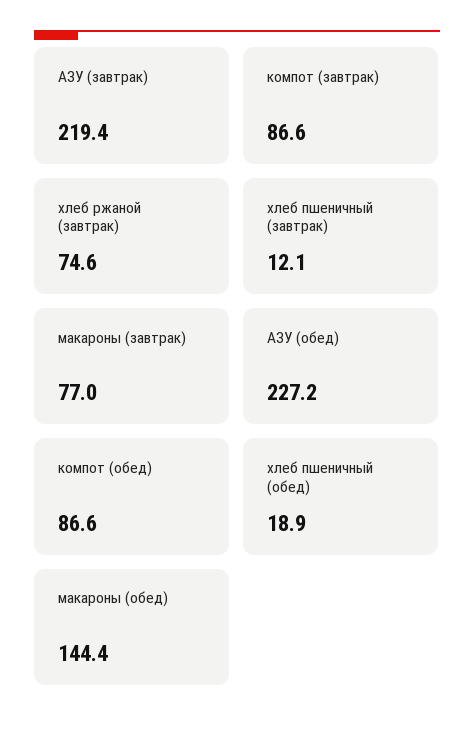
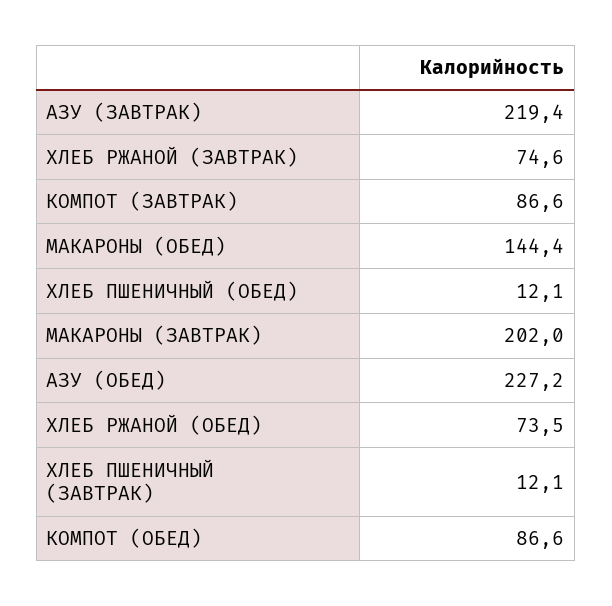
  {
    "АЗУ (завтрак)": 219.4,
    "компот (завтрак)": 86.6,
    "хлеб ржаной (завтрак)": 74.6,
    "хлеб пшеничный (завтрак)": 12.1,
-   "макароны (завтрак)": 77,
+   "макароны (завтрак)": 202,
    "АЗУ (обед)": 227.2,
    "компот (обед)": 86.6,
-   "хлеб пшеничный (обед)": 18.9,
+   "хлеб пшеничный (обед)": 12.1,
-   "макароны (обед)": 144.4
+   "макароны (обед)": 144.4,
+   "ХЛЕБ РЖАНОЙ (ОБЕД)": 73.5
  }

